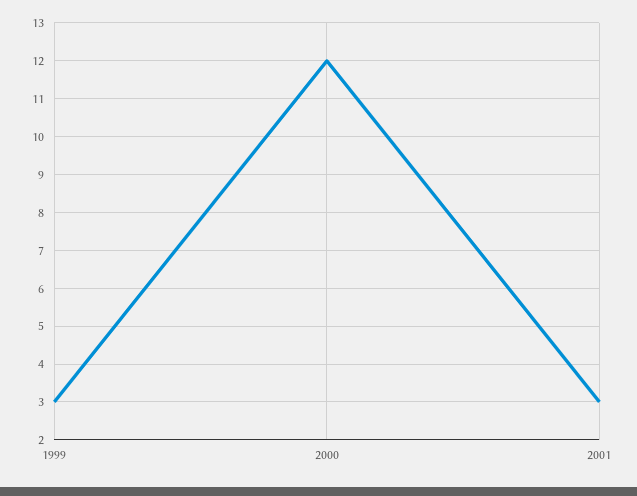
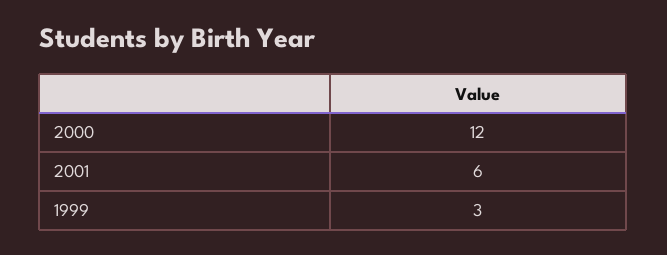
  {
    "1999": 3,
    "2000": 12,
-   "2001": 3
+   "2001": 6
  }

